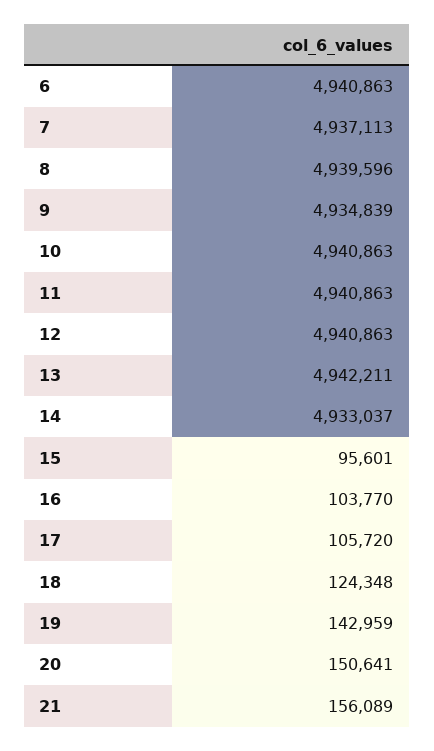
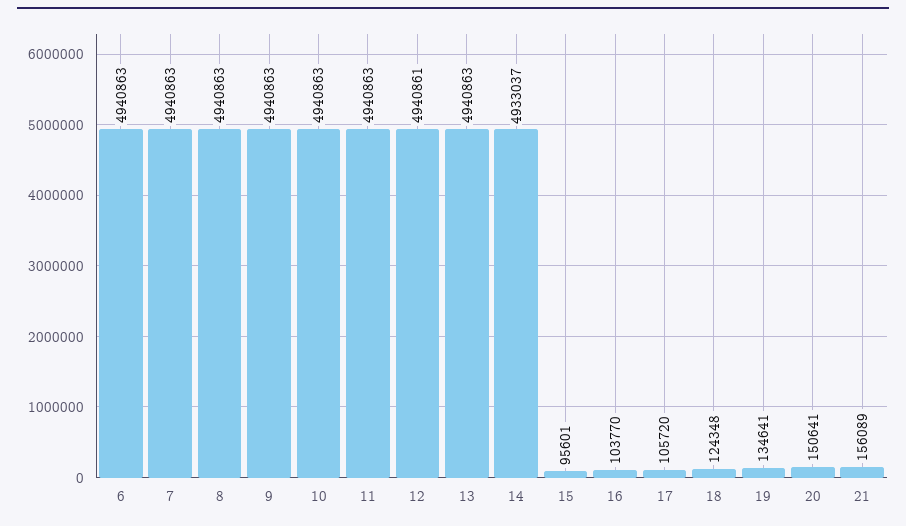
  {
    "6": 4940863,
-   "7": 4937113,
+   "7": 4940863,
-   "8": 4939596,
+   "8": 4940863,
-   "9": 4934839,
+   "9": 4940863,
    "10": 4940863,
    "11": 4940863,
-   "12": 4940863,
+   "12": 4940861,
-   "13": 4942211,
+   "13": 4940863,
    "14": 4933037,
    "15": 95601,
    "16": 103770,
    "17": 105720,
    "18": 124348,
-   "19": 142959,
+   "19": 134641,
    "20": 150641,
    "21": 156089
  }

